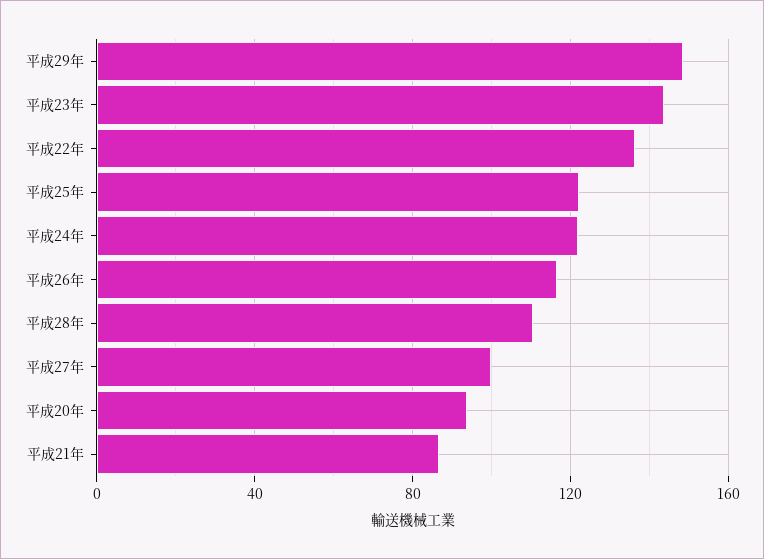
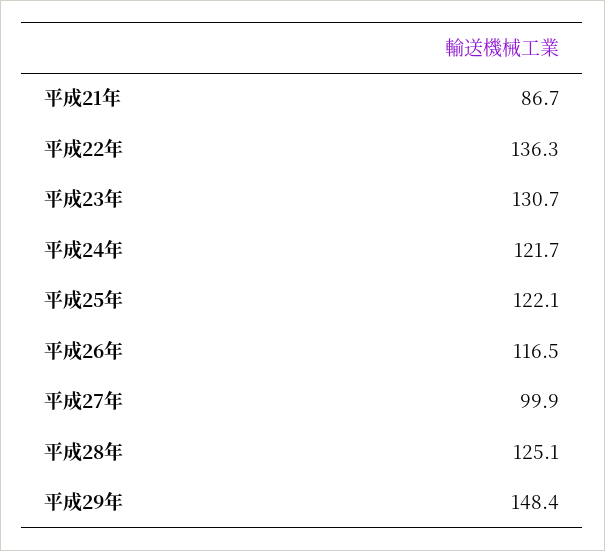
  {
    "平成29年": 148.4,
-   "平成23年": 145,
+   "平成23年": 130.7,
    "平成22年": 136.3,
    "平成25年": 122.1,
    "平成24年": 121.7,
    "平成26年": 116.5,
-   "平成28年": 110,
+   "平成28年": 125.1,
    "平成27年": 99.9,
-   "平成20年": 95,
    "平成21年": 86.7
  }

